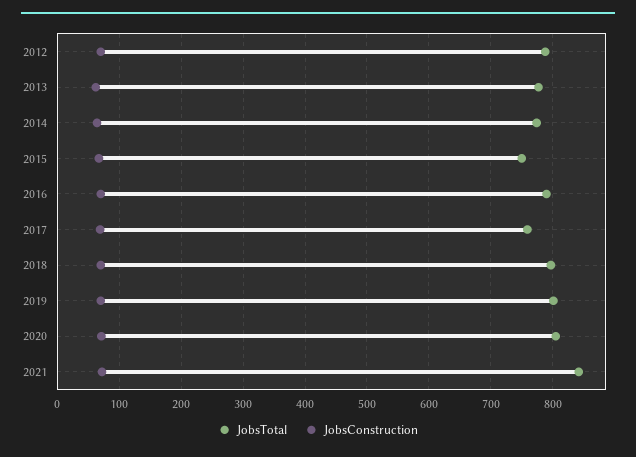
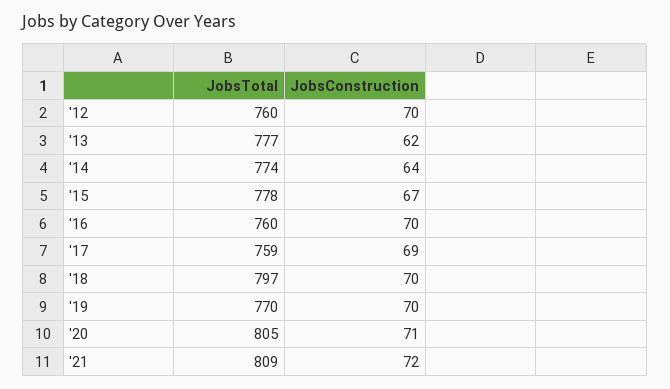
  {
    "JobsTotal": {
-     "2012": 790,
+     "2012": 760,
      "2013": 777,
      "2014": 774,
-     "2015": 750,
+     "2015": 778,
-     "2016": 790,
+     "2016": 760,
      "2017": 759,
      "2018": 797,
-     "2019": 800,
+     "2019": 770,
      "2020": 805,
-     "2021": 840
+     "2021": 809
    },
    "JobsConstruction": {
      "2012": 70,
      "2013": 62,
      "2014": 64,
      "2015": 67,
      "2016": 70,
      "2017": 69,
      "2018": 70,
      "2019": 70,
      "2020": 71,
      "2021": 72
    }
  }

